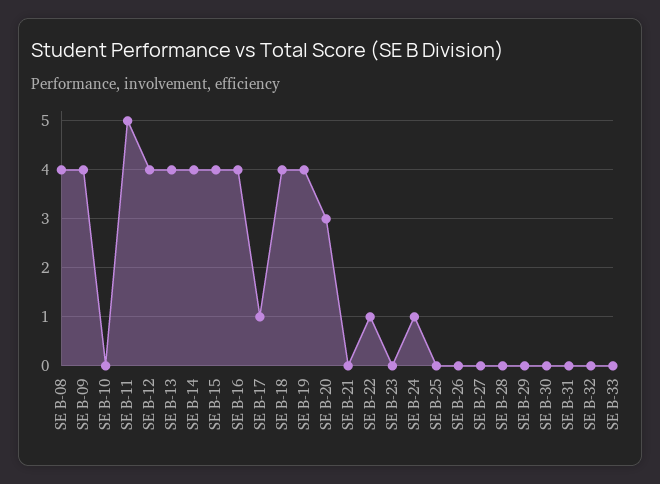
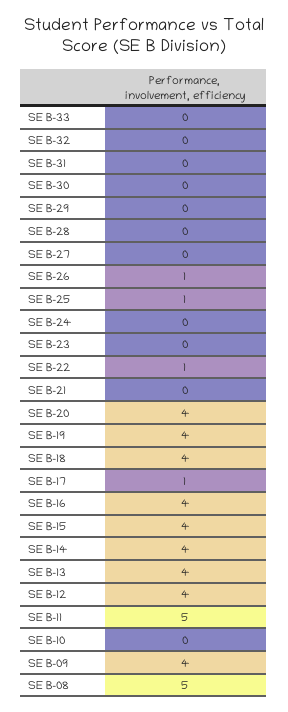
  {
-   "SE B-08": 4,
+   "SE B-08": 5,
    "SE B-09": 4,
    "SE B-10": 0,
    "SE B-11": 5,
    "SE B-12": 4,
    "SE B-13": 4,
    "SE B-14": 4,
    "SE B-15": 4,
    "SE B-16": 4,
    "SE B-17": 1,
    "SE B-18": 4,
    "SE B-19": 4,
-   "SE B-20": 3,
+   "SE B-20": 4,
    "SE B-21": 0,
    "SE B-22": 1,
    "SE B-23": 0,
-   "SE B-24": 1,
+   "SE B-24": 0,
-   "SE B-25": 0,
+   "SE B-25": 1,
-   "SE B-26": 0,
+   "SE B-26": 1,
    "SE B-27": 0,
    "SE B-28": 0,
    "SE B-29": 0,
    "SE B-30": 0,
    "SE B-31": 0,
    "SE B-32": 0,
    "SE B-33": 0
  }

